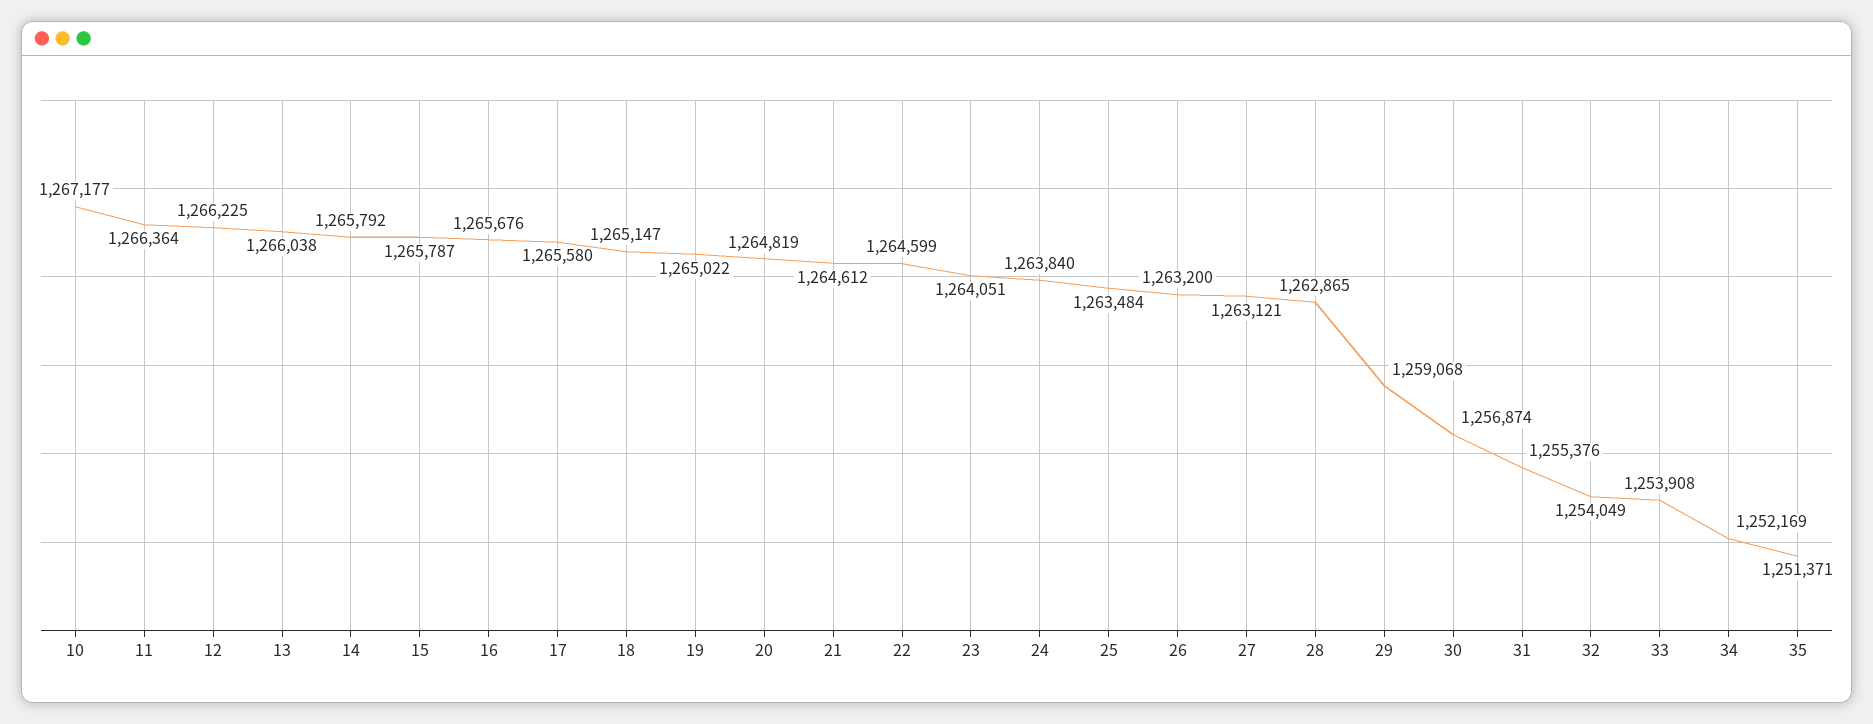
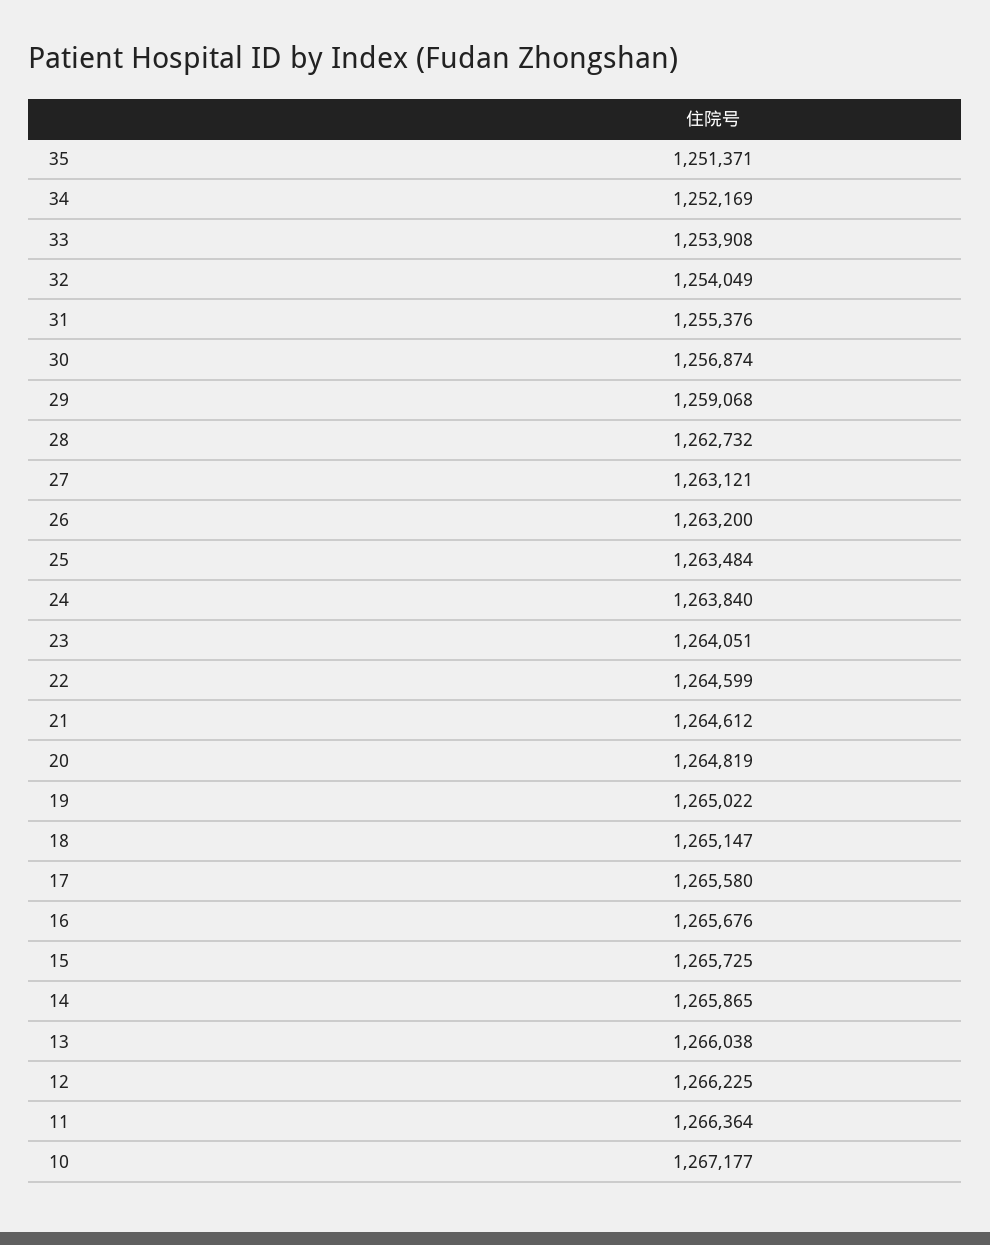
  {
    "10": 1267177,
    "11": 1266364,
    "12": 1266225,
    "13": 1266038,
-   "14": 1265792,
+   "14": 1265865,
-   "15": 1265787,
+   "15": 1265725,
    "16": 1265676,
    "17": 1265580,
    "18": 1265147,
    "19": 1265022,
    "20": 1264819,
    "21": 1264612,
    "22": 1264599,
    "23": 1264051,
    "24": 1263840,
    "25": 1263484,
    "26": 1263200,
    "27": 1263121,
-   "28": 1262865,
+   "28": 1262732,
    "29": 1259068,
    "30": 1256874,
    "31": 1255376,
    "32": 1254049,
    "33": 1253908,
    "34": 1252169,
    "35": 1251371
  }

